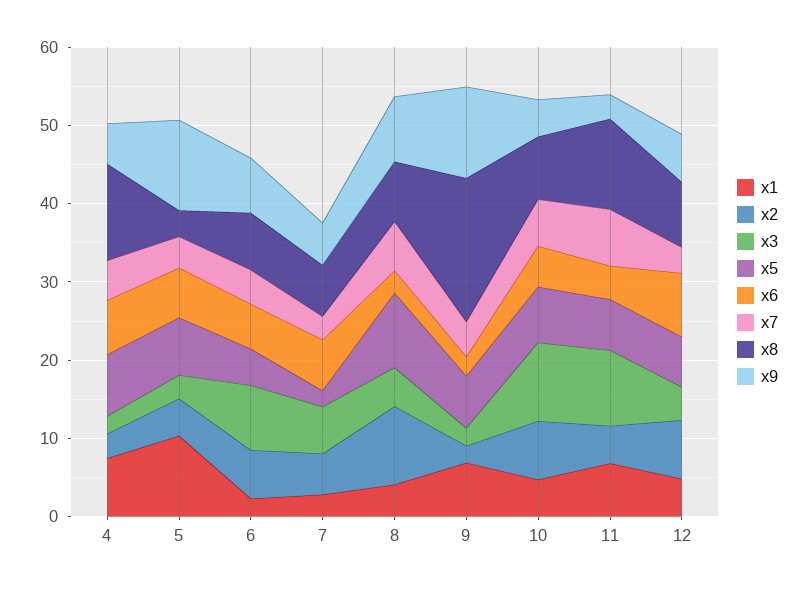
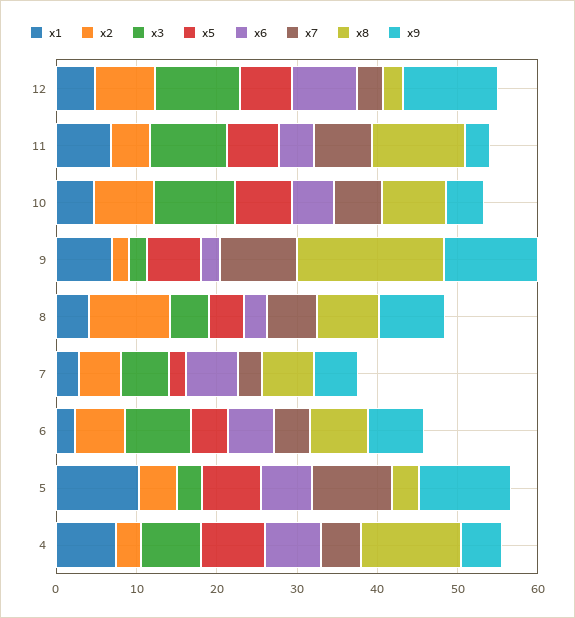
  {
    "x1": {
      "4": 8,
      "5": 10,
      "6": 2,
      "7": 2,
      "8": 4,
      "9": 6,
      "10": 4,
      "11": 6,
      "12": 4
    },
    "x2": {
      "4": 4,
      "5": 4,
      "6": 6,
      "7": 6,
      "8": 10,
      "9": 2,
      "10": 8,
      "11": 4,
      "12": 8
    },
    "x3": {
-     "4": 2,
+     "4": 8,
      "5": 4,
      "6": 8,
      "7": 6,
      "8": 4,
      "9": 2,
      "10": 10,
      "11": 10,
-     "12": 4
+     "12": 10
    },
    "x5": {
      "4": 8,
      "5": 8,
      "6": 4,
      "7": 2,
-     "8": 10,
+     "8": 4,
      "9": 6,
      "10": 8,
      "11": 6,
      "12": 6
    },
    "x6": {
      "4": 6,
      "5": 6,
      "6": 6,
      "7": 6,
      "8": 2,
      "9": 2,
      "10": 6,
      "11": 4,
      "12": 8
    },
    "x7": {
      "4": 6,
-     "5": 4,
+     "5": 10,
      "6": 4,
      "7": 4,
      "8": 6,
-     "9": 4,
+     "9": 10,
      "10": 6,
      "11": 8,
      "12": 4
    },
    "x8": {
      "4": 12,
      "5": 4,
      "6": 8,
      "7": 6,
      "8": 8,
      "9": 18,
      "10": 8,
      "11": 12,
-     "12": 8
+     "12": 2
    },
    "x9": {
      "4": 6,
      "5": 12,
      "6": 8,
      "7": 6,
      "8": 8,
      "9": 12,
      "10": 4,
      "11": 4,
-     "12": 6
+     "12": 12
    }
  }

